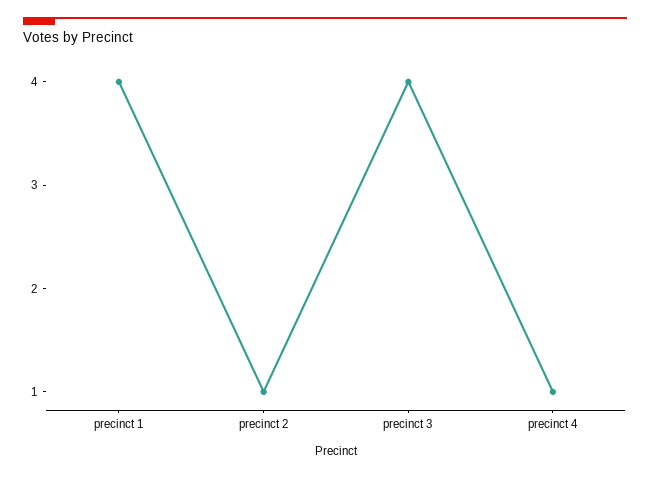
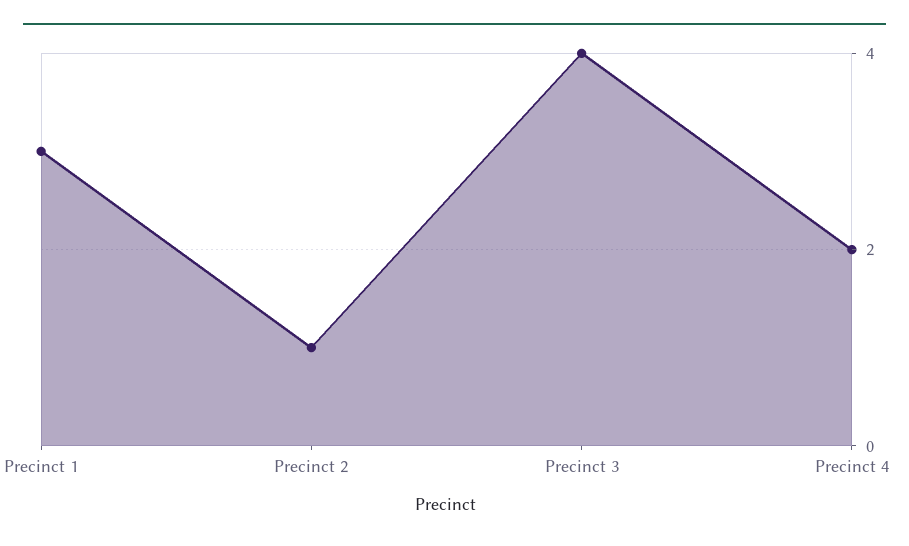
  {
-   "precinct 1": 4,
+   "precinct 1": 3,
    "precinct 2": 1,
    "precinct 3": 4,
-   "precinct 4": 1
+   "precinct 4": 2
  }

